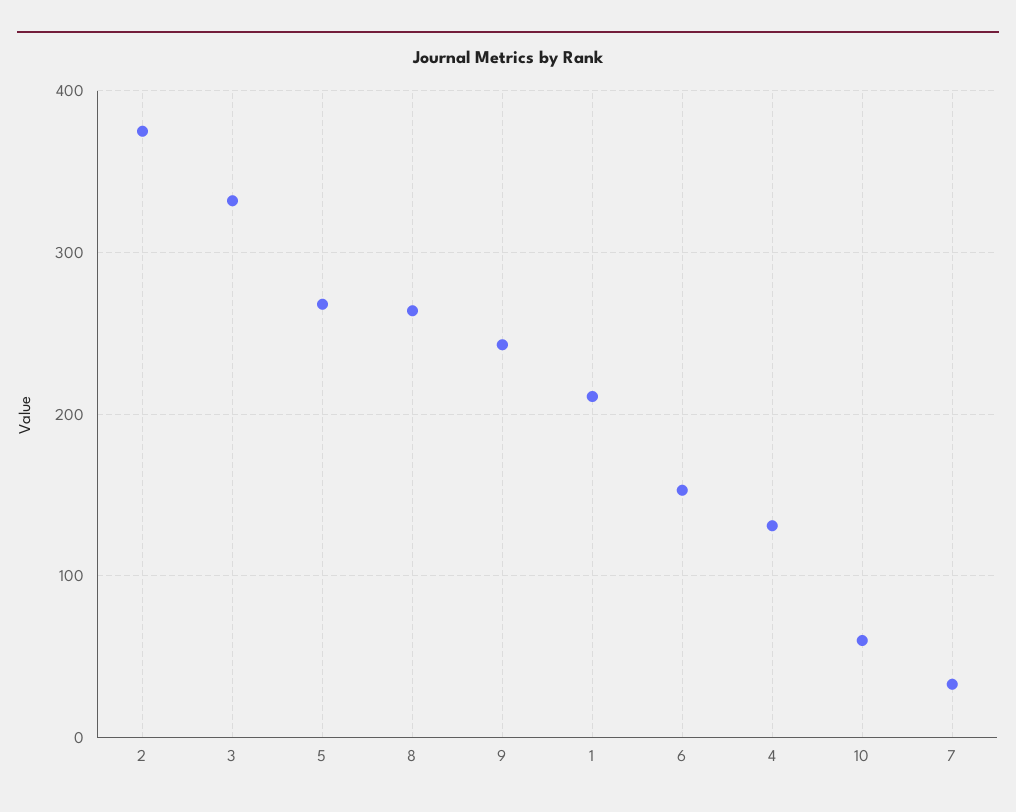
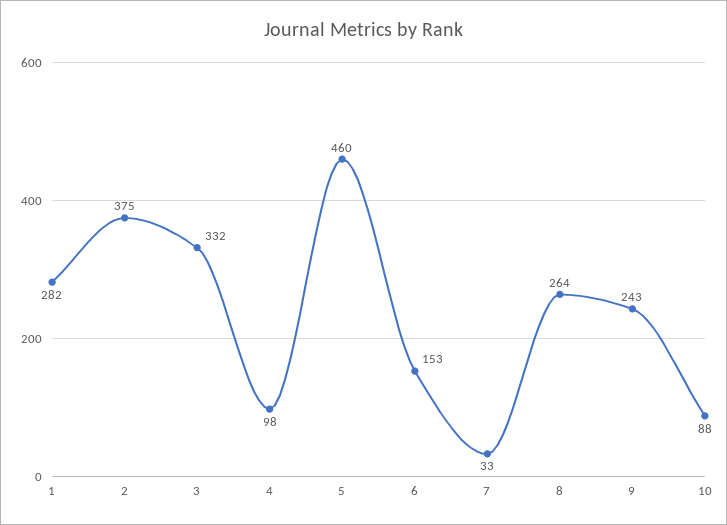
  {
    "2": 375,
    "3": 332,
-   "5": 270,
+   "5": 460,
    "8": 264,
    "9": 243,
-   "1": 210,
+   "1": 282,
    "6": 153,
-   "4": 130,
+   "4": 98,
-   "10": 60,
+   "10": 88,
    "7": 33
  }

